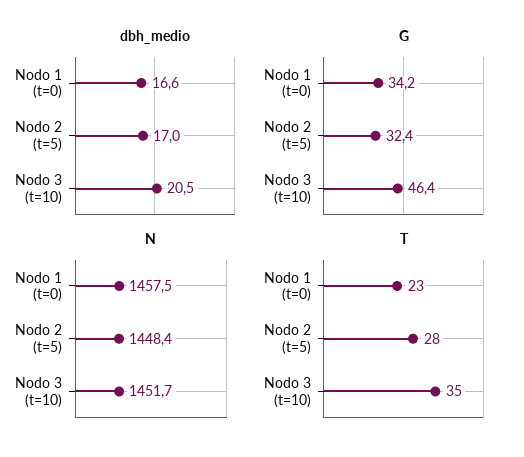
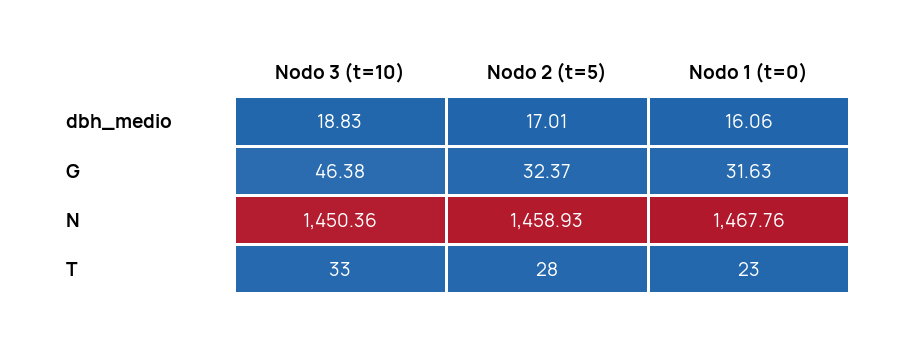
  {
    "dbh_medio": {
-     "Nodo 1 (t=0)": 16.6,
+     "Nodo 1 (t=0)": 16.06,
      "Nodo 2 (t=5)": 17.01,
-     "Nodo 3 (t=10)": 20.5
+     "Nodo 3 (t=10)": 18.83
    },
    "G": {
-     "Nodo 1 (t=0)": 34.2,
+     "Nodo 1 (t=0)": 31.63,
      "Nodo 2 (t=5)": 32.37,
      "Nodo 3 (t=10)": 46.38
    },
    "N": {
-     "Nodo 1 (t=0)": 1457.5,
+     "Nodo 1 (t=0)": 1467.76,
-     "Nodo 2 (t=5)": 1448.4,
+     "Nodo 2 (t=5)": 1458.93,
-     "Nodo 3 (t=10)": 1451.7
+     "Nodo 3 (t=10)": 1450.36
    },
    "T": {
      "Nodo 1 (t=0)": 23,
      "Nodo 2 (t=5)": 28,
-     "Nodo 3 (t=10)": 35
+     "Nodo 3 (t=10)": 33
    }
  }

